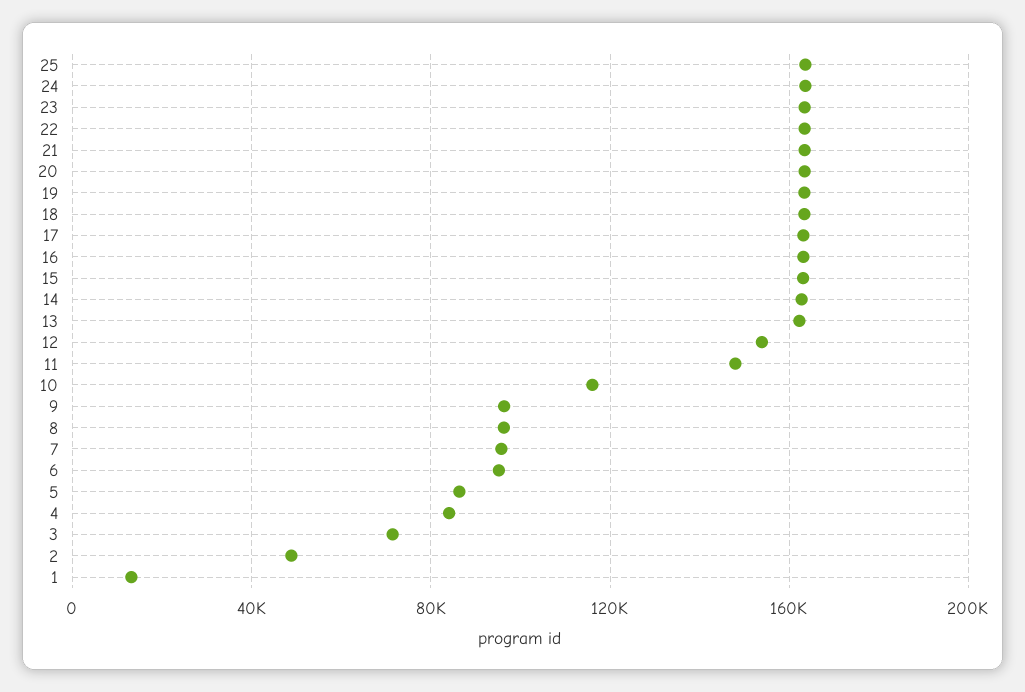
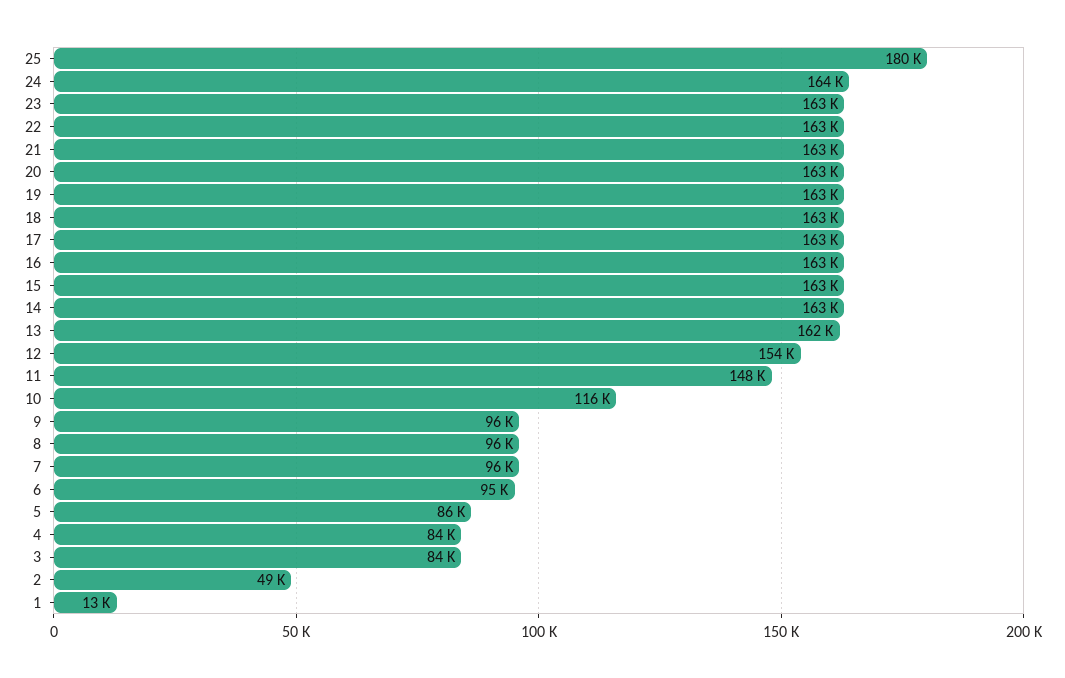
  {
-   "25": 165000,
+   "25": 180000,
    "24": 164000,
    "23": 163000,
    "22": 163000,
    "21": 163000,
    "20": 163000,
    "19": 163000,
    "18": 163000,
    "17": 163000,
    "16": 163000,
    "15": 163000,
    "14": 163000,
    "13": 162000,
    "12": 154000,
    "11": 148000,
    "10": 116000,
    "9": 96000,
    "8": 96000,
    "7": 96000,
    "6": 95000,
    "5": 86000,
    "4": 84000,
-   "3": 70000,
+   "3": 84000,
    "2": 49000,
    "1": 13000
  }

